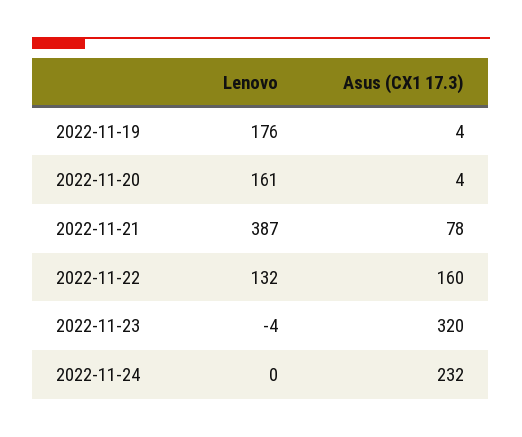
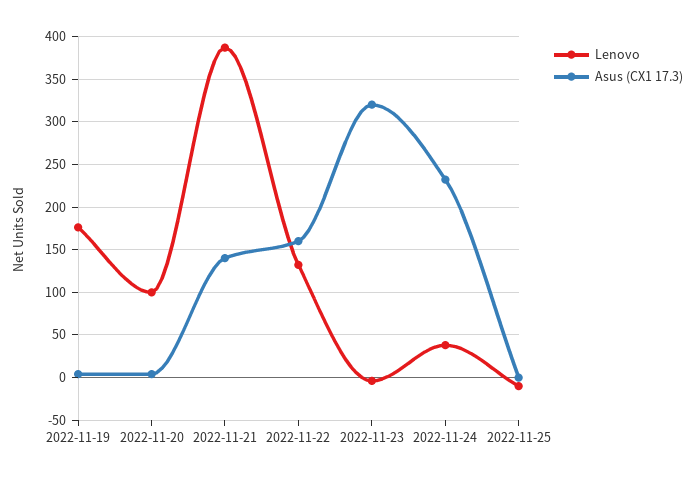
  {
    "Lenovo": {
      "2022-11-19": 176,
-     "2022-11-20": 161,
+     "2022-11-20": 100,
      "2022-11-21": 387,
      "2022-11-22": 132,
      "2022-11-23": -4,
-     "2022-11-24": 0
+     "2022-11-24": 40,
+     "2022-11-25": -10
    },
    "Asus (CX1 17.3)": {
      "2022-11-19": 4,
      "2022-11-20": 4,
-     "2022-11-21": 78,
+     "2022-11-21": 140,
      "2022-11-22": 160,
      "2022-11-23": 320,
-     "2022-11-24": 232
+     "2022-11-24": 232,
+     "2022-11-25": 0
    }
  }

